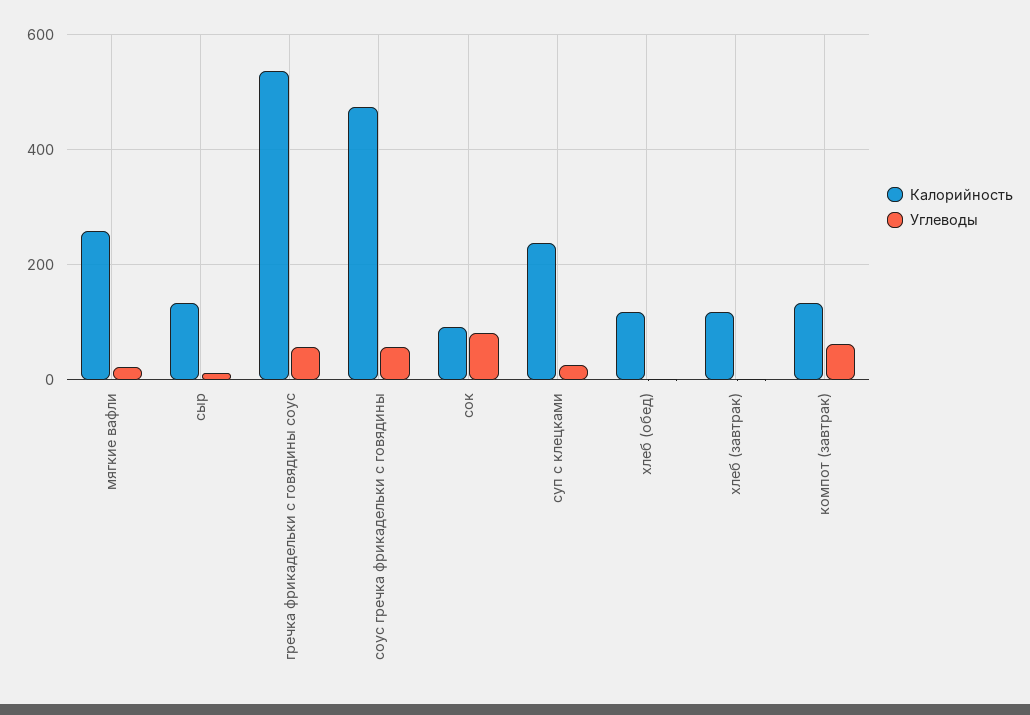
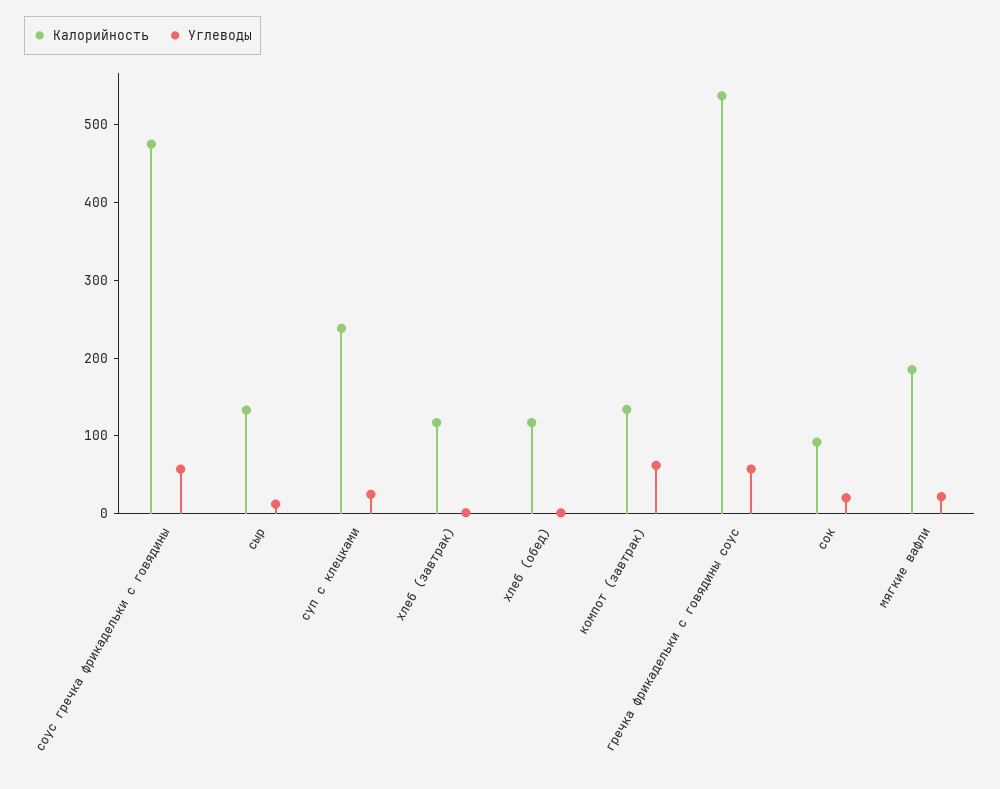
  {
    "Калорийность": {
-     "мягкие вафли": 260,
+     "мягкие вафли": 180,
      "сыр": 140,
      "гречка фрикадельки с говядины соус": 540,
      "соус гречка фрикадельки с говядины": 480,
      "сок": 100,
      "суп с клецками": 240,
      "хлеб (обед)": 120,
      "хлеб (завтрак)": 120,
      "компот (завтрак)": 140
    },
    "Углеводы": {
      "мягкие вафли": 20,
      "сыр": 20,
      "гречка фрикадельки с говядины соус": 60,
      "соус гречка фрикадельки с говядины": 60,
-     "сок": 80,
+     "сок": 20,
      "суп с клецками": 20,
      "хлеб (обед)": 0,
      "хлеб (завтрак)": 0,
      "компот (завтрак)": 60
    }
  }

